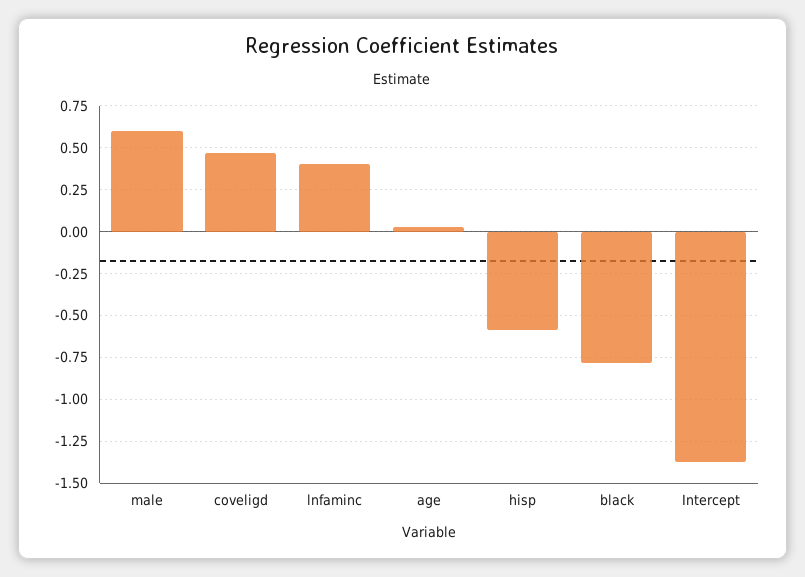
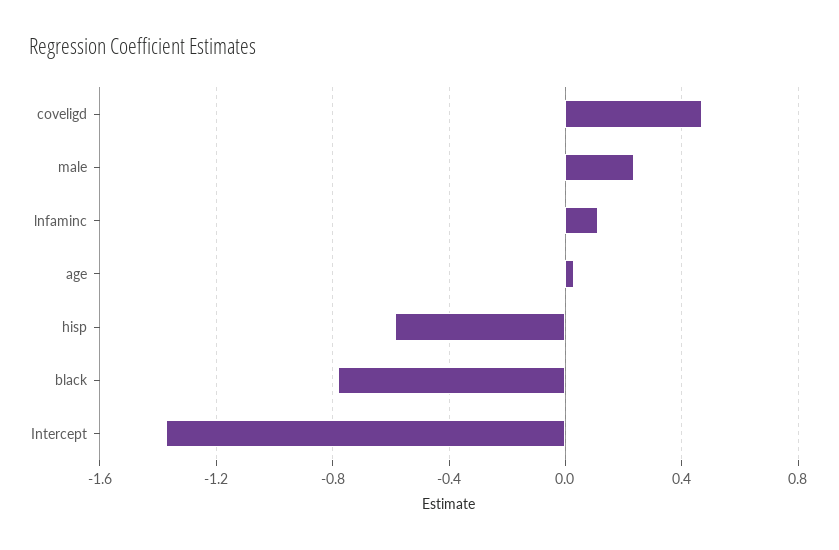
  {
-   "male": 0.6,
+   "male": 0.25,
    "coveligd": 0.45,
-   "lnfaminc": 0.4,
+   "lnfaminc": 0.1,
    "age": 0.05,
    "hisp": -0.6,
    "black": -0.8,
    "Intercept": -1.35
  }

